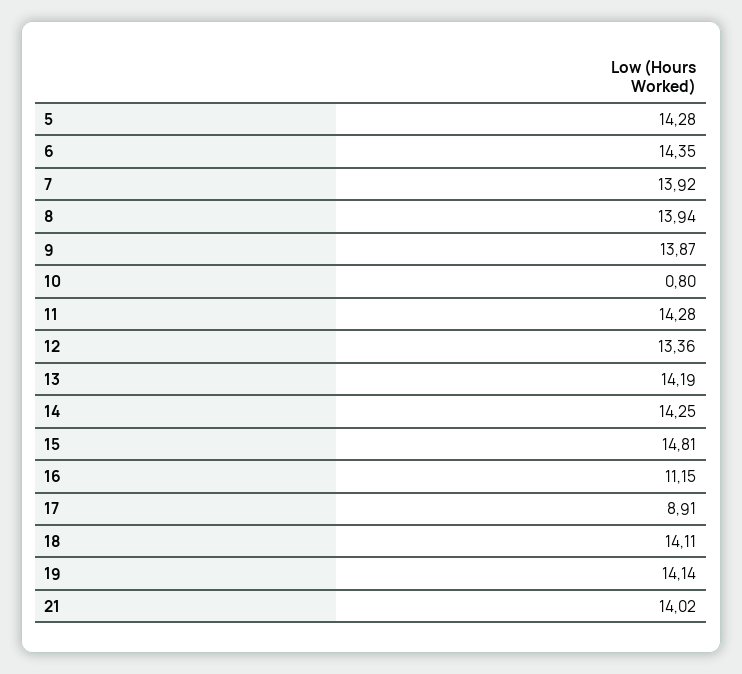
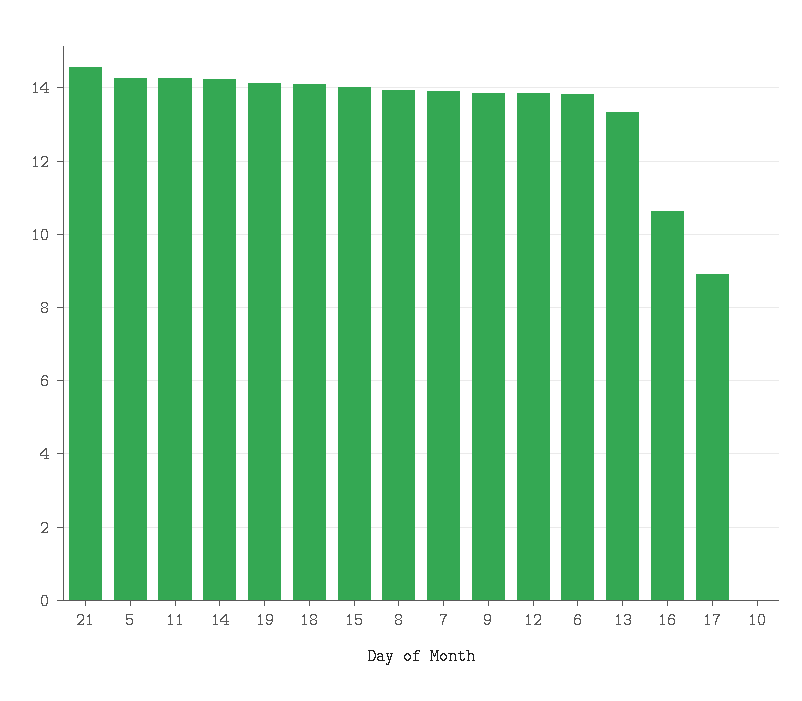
  {
    "5": 14.28,
-   "6": 14.35,
+   "6": 13.8,
    "7": 13.92,
    "8": 13.94,
    "9": 13.87,
-   "10": 0.8,
+   "10": 0,
    "11": 14.28,
-   "12": 13.36,
+   "12": 13.8,
-   "13": 14.19,
+   "13": 13.4,
    "14": 14.25,
-   "15": 14.81,
+   "15": 14,
-   "16": 11.15,
+   "16": 10.6,
    "17": 8.91,
    "18": 14.11,
    "19": 14.14,
-   "21": 14.02
+   "21": 14.6
  }

